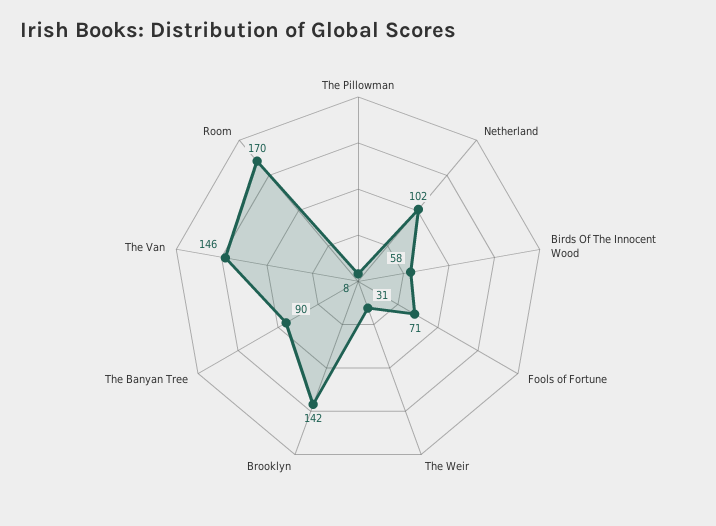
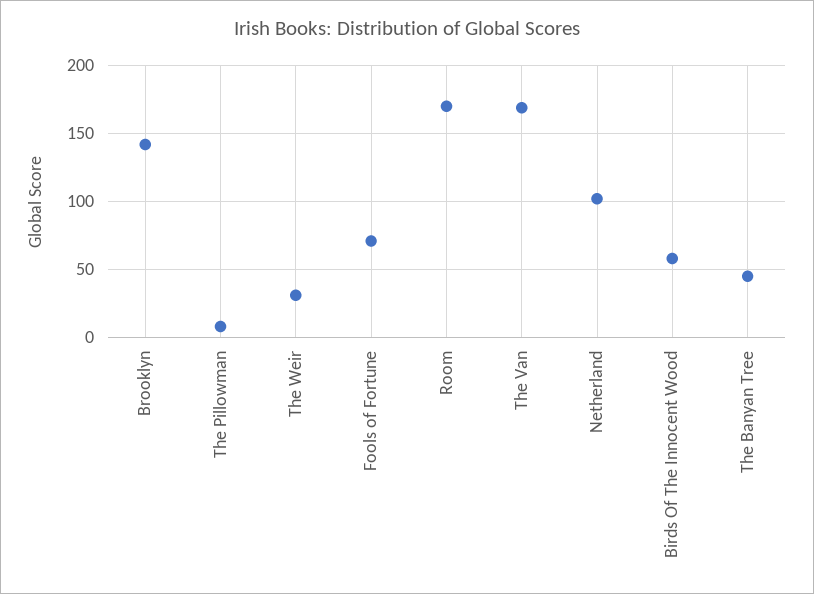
  {
    "The Pillowman": 8,
    "Netherland": 102,
    "Birds Of The Innocent Wood": 58,
    "Fools of Fortune": 71,
    "The Weir": 31,
    "Brooklyn": 142,
-   "The Banyan Tree": 90,
+   "The Banyan Tree": 45,
-   "The Van": 146,
+   "The Van": 170,
    "Room": 170
  }

